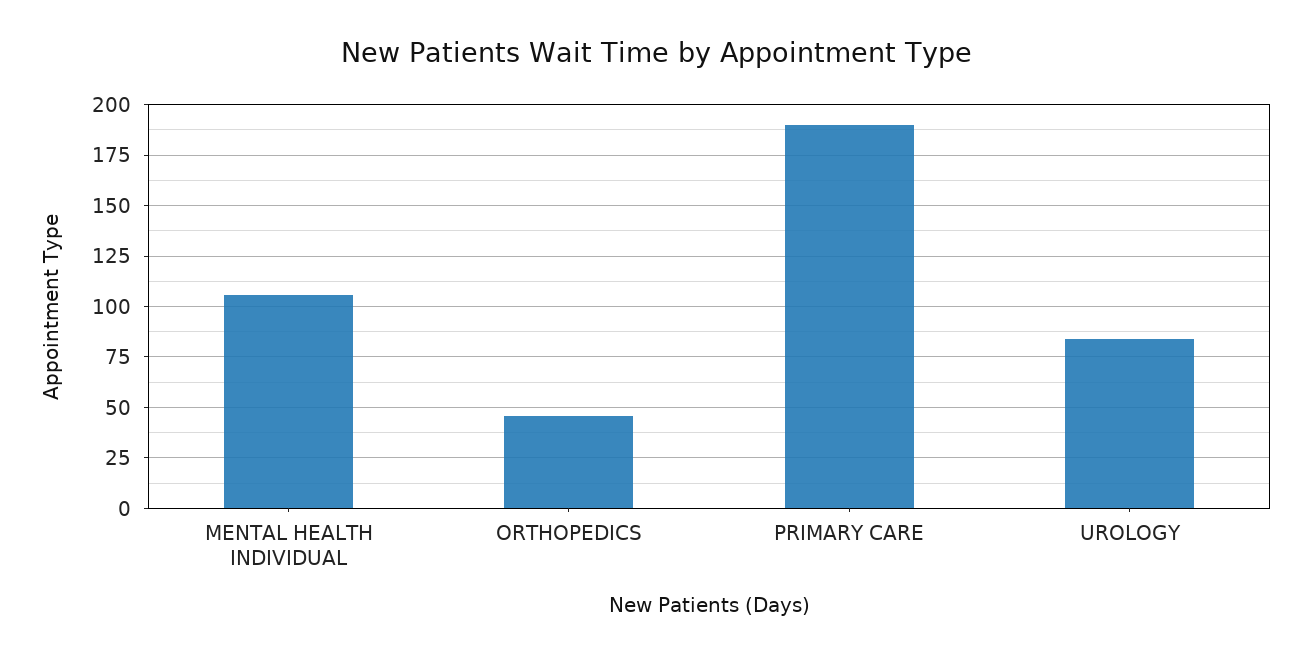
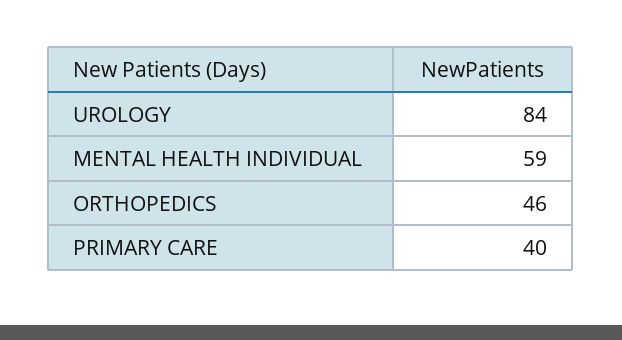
  {
-   "MENTAL HEALTH INDIVIDUAL": 105,
+   "MENTAL HEALTH INDIVIDUAL": 59,
    "ORTHOPEDICS": 46,
-   "PRIMARY CARE": 190,
+   "PRIMARY CARE": 40,
    "UROLOGY": 84
  }

